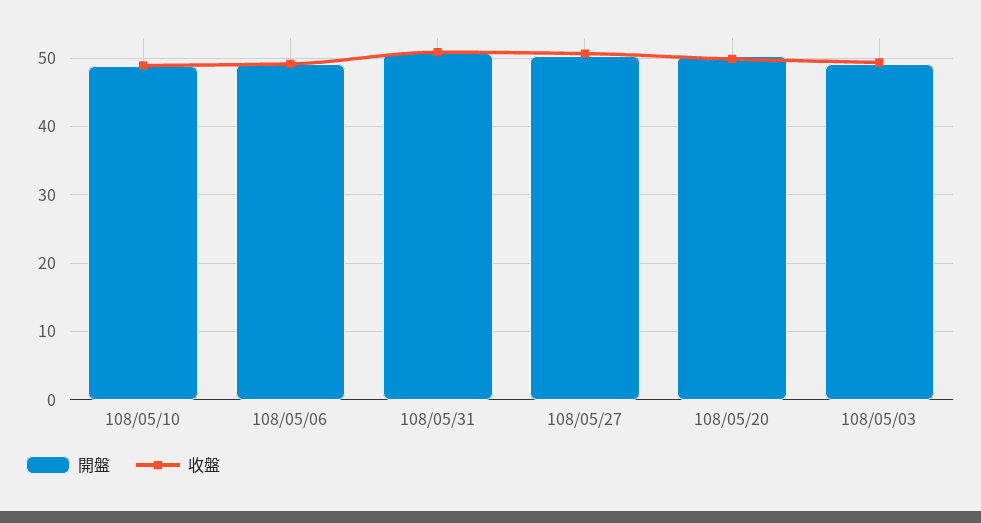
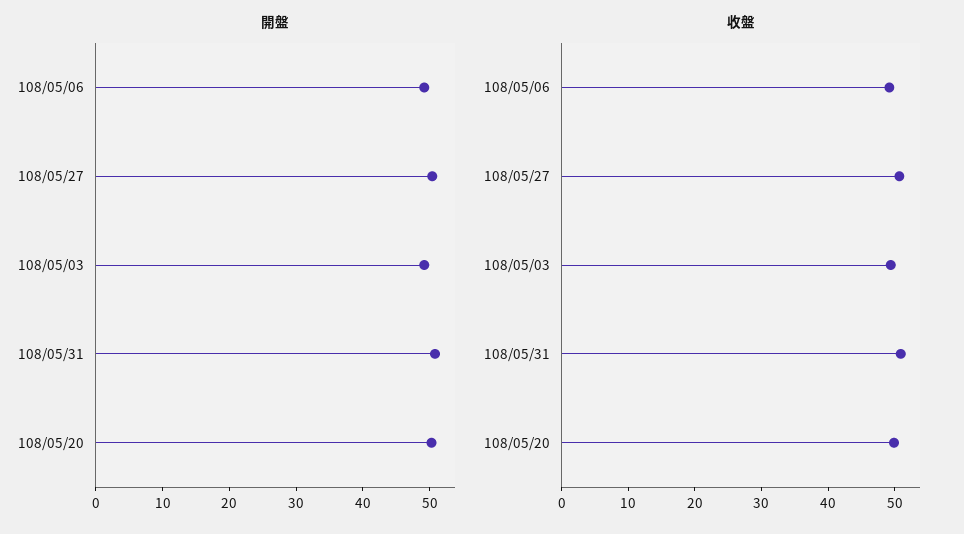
  {
    "開盤": {
-     "108/05/10": 49,
      "108/05/06": 49,
      "108/05/31": 51,
      "108/05/27": 50,
      "108/05/20": 50,
      "108/05/03": 49
    },
    "收盤": {
-     "108/05/10": 49,
      "108/05/06": 49,
      "108/05/31": 51,
      "108/05/27": 51,
      "108/05/20": 50,
      "108/05/03": 49
    }
  }

